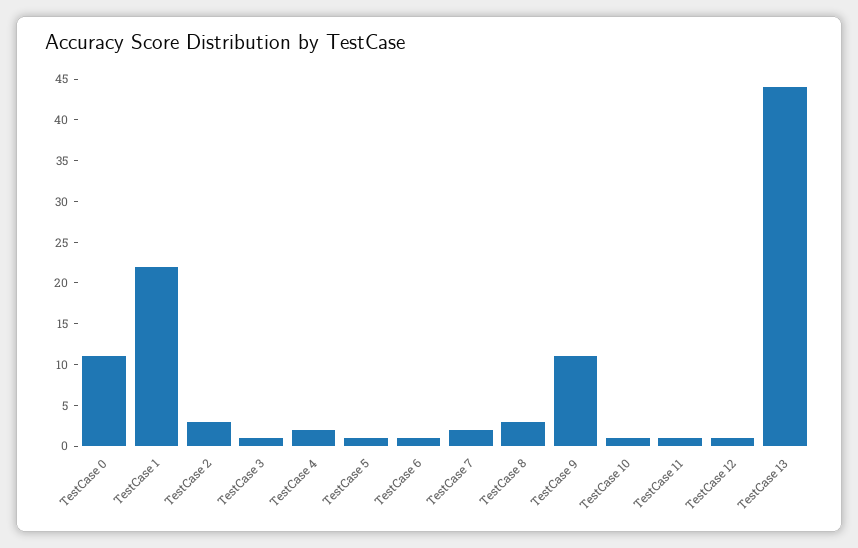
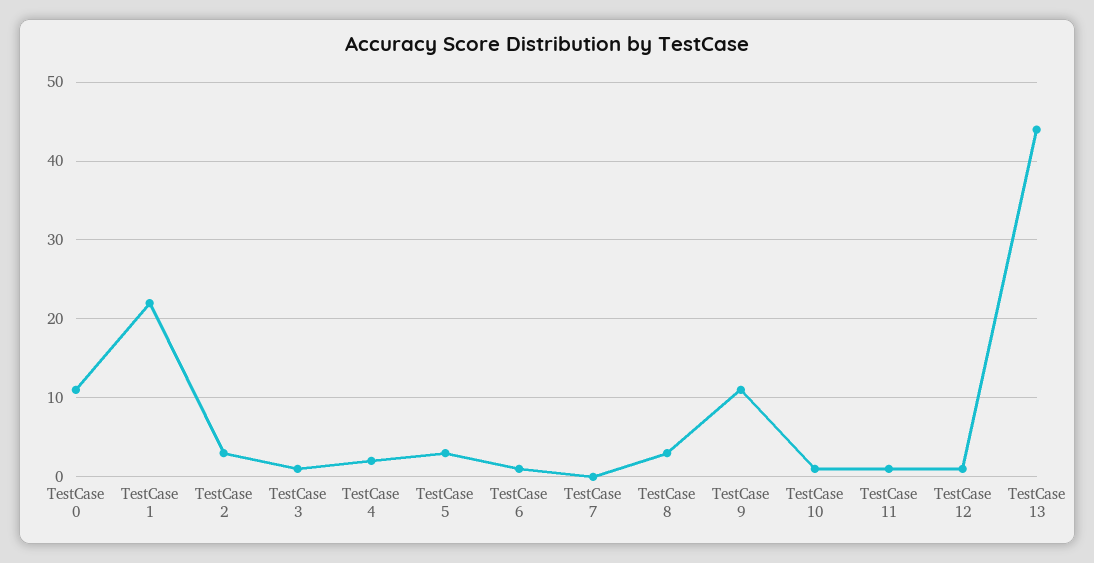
  {
    "TestCase 0": 11,
    "TestCase 1": 22,
    "TestCase 2": 3,
    "TestCase 3": 1,
    "TestCase 4": 2,
-   "TestCase 5": 1,
+   "TestCase 5": 3,
    "TestCase 6": 1,
-   "TestCase 7": 2,
+   "TestCase 7": 0,
    "TestCase 8": 3,
    "TestCase 9": 11,
    "TestCase 10": 1,
    "TestCase 11": 1,
    "TestCase 12": 1,
    "TestCase 13": 44
  }

